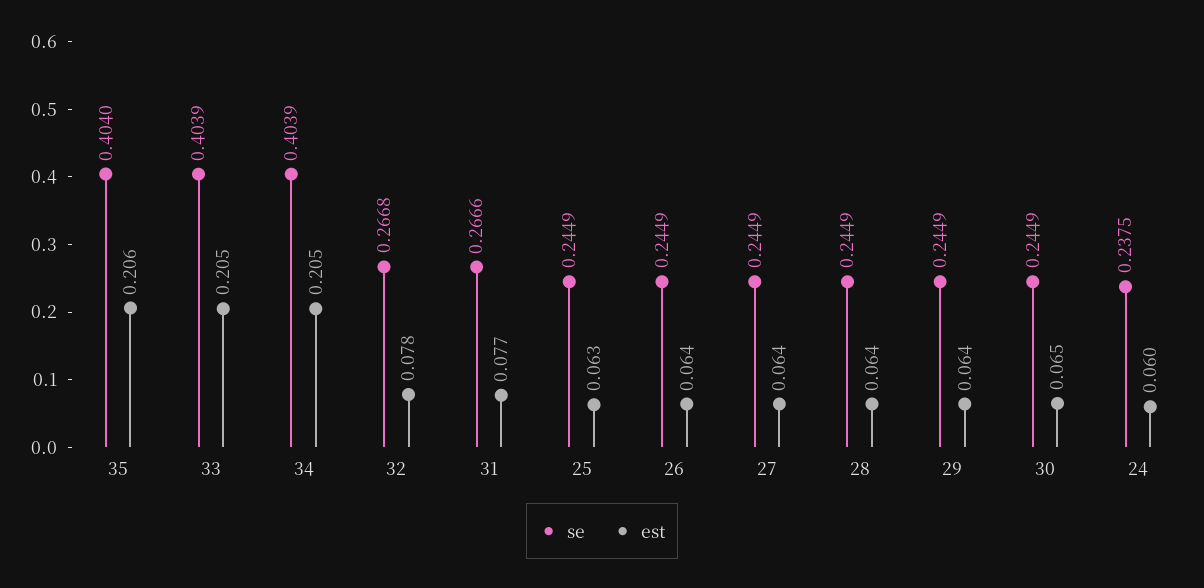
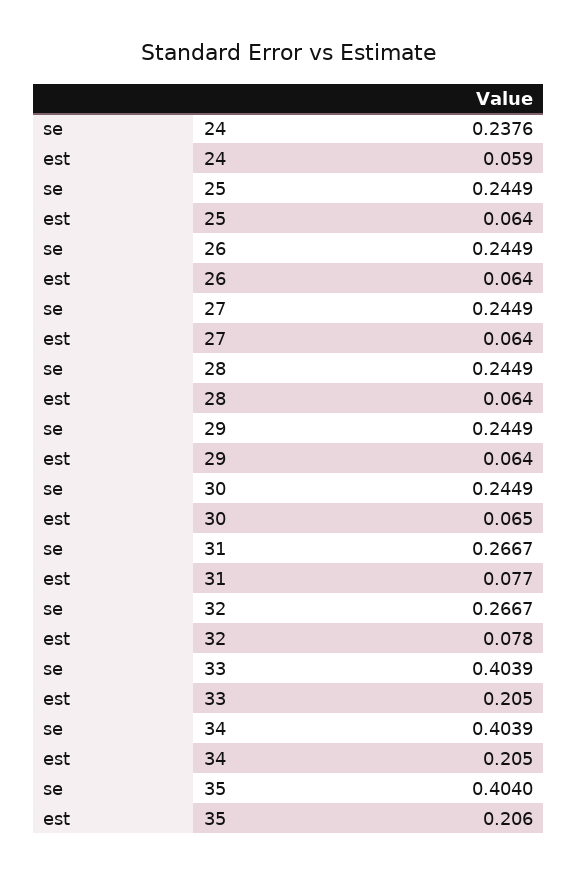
  {
    "se": {
      "35": 0.404,
      "33": 0.4039,
      "34": 0.4039,
-     "32": 0.2668,
+     "32": 0.2667,
-     "31": 0.2666,
+     "31": 0.2667,
      "25": 0.2449,
      "26": 0.2449,
      "27": 0.2449,
      "28": 0.2449,
      "29": 0.2449,
      "30": 0.2449,
-     "24": 0.2375
+     "24": 0.2376
    },
    "est": {
      "35": 0.206,
      "33": 0.205,
      "34": 0.205,
      "32": 0.078,
      "31": 0.077,
-     "25": 0.063,
+     "25": 0.064,
      "26": 0.064,
      "27": 0.064,
      "28": 0.064,
      "29": 0.064,
      "30": 0.065,
-     "24": 0.06
+     "24": 0.059
    }
  }

